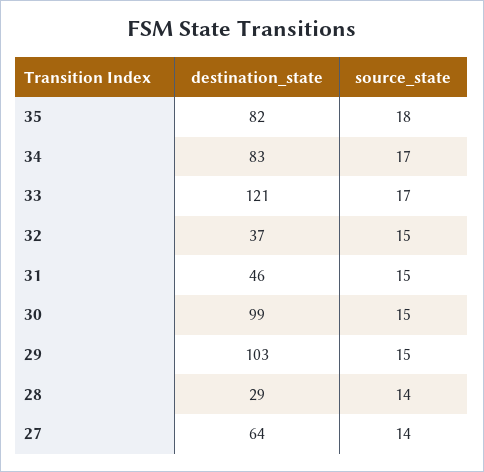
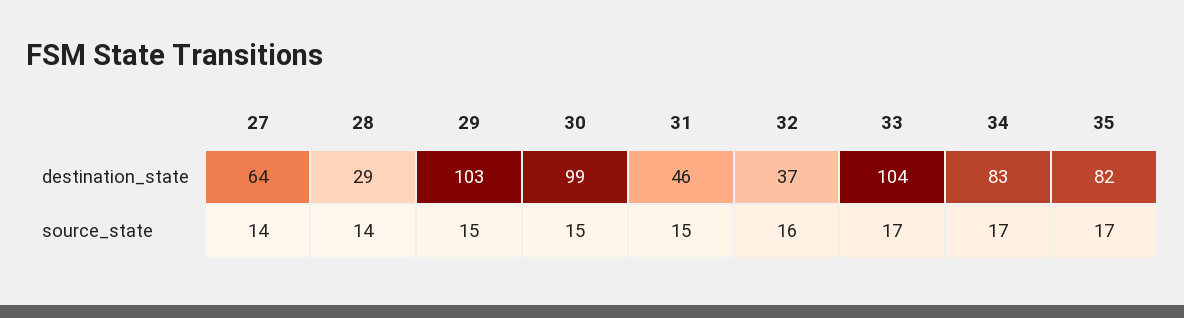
  {
    "destination_state": {
      "35": 82,
      "34": 83,
-     "33": 121,
+     "33": 104,
      "32": 37,
      "31": 46,
      "30": 99,
      "29": 103,
      "28": 29,
      "27": 64
    },
    "source_state": {
-     "35": 18,
+     "35": 17,
      "34": 17,
      "33": 17,
-     "32": 15,
+     "32": 16,
      "31": 15,
      "30": 15,
      "29": 15,
      "28": 14,
      "27": 14
    }
  }

